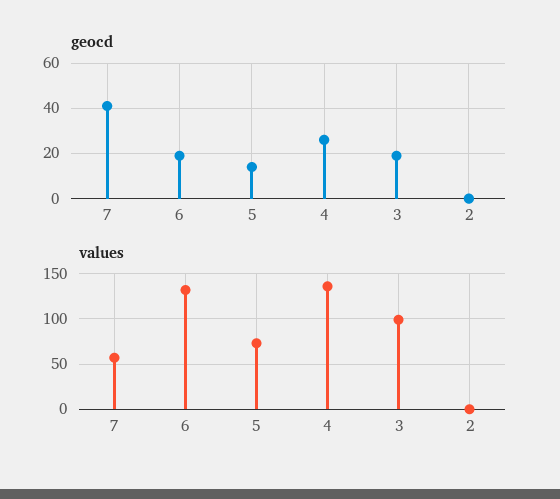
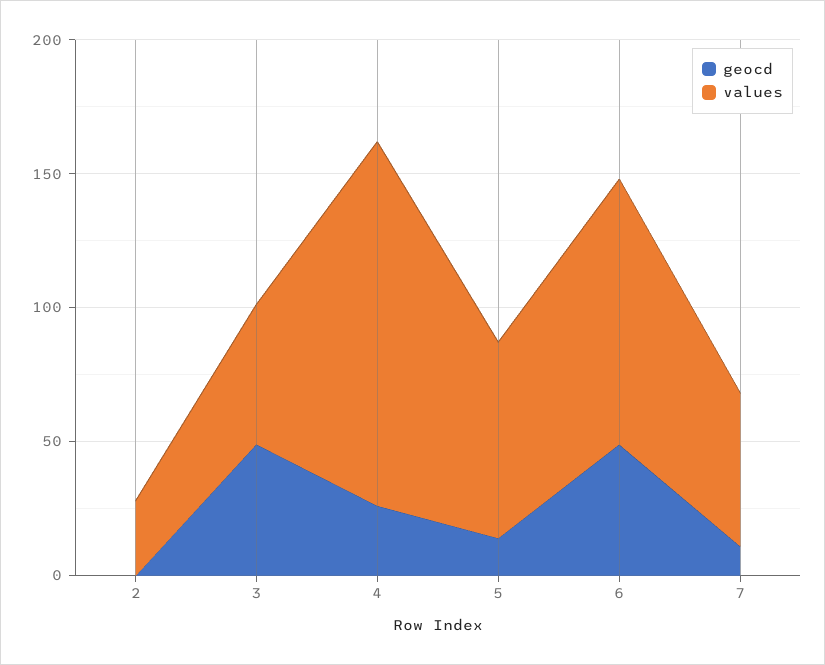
  {
    "geocd": {
-     "7": 40,
+     "7": 10,
-     "6": 20,
+     "6": 50,
      "5": 15,
      "4": 25,
-     "3": 20,
+     "3": 50,
      "2": 0
    },
    "values": {
      "7": 60,
-     "6": 130,
+     "6": 100,
      "5": 70,
      "4": 140,
-     "3": 100,
+     "3": 50,
-     "2": 0
+     "2": 30
    }
  }

